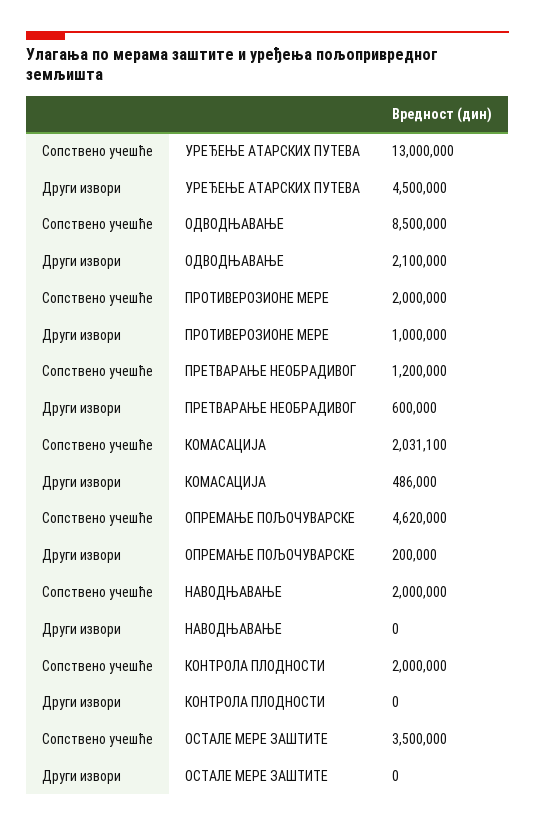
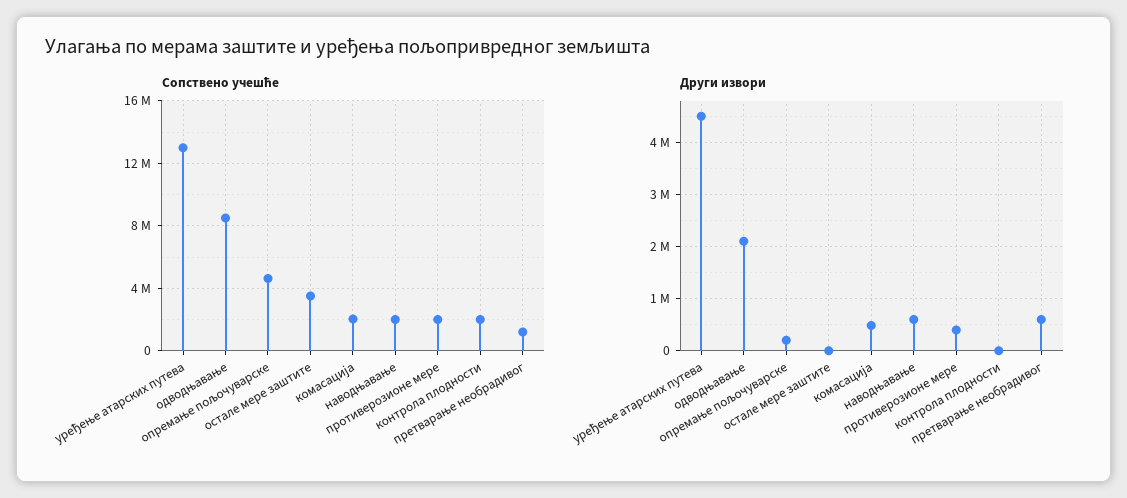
  {
    "Сопствено учешће": {
      "УРЕЂЕЊЕ АТАРСКИХ ПУТЕВА": 13000000,
      "ОДВОДЊАВАЊЕ": 8500000,
      "ПРОТИВЕРОЗИОНЕ МЕРЕ": 2000000,
      "ПРЕТВАРАЊЕ НЕОБРАДИВОГ": 1200000,
      "КОМАСАЦИЈА": 2031100,
      "ОПРЕМАЊЕ ПОЉОЧУВАРСКЕ": 4620000,
      "НАВОДЊАВАЊЕ": 2000000,
      "КОНТРОЛА ПЛОДНОСТИ": 2000000,
      "ОСТАЛЕ МЕРЕ ЗАШТИТЕ": 3500000
    },
    "Други извори": {
      "УРЕЂЕЊЕ АТАРСКИХ ПУТЕВА": 4500000,
      "ОДВОДЊАВАЊЕ": 2100000,
-     "ПРОТИВЕРОЗИОНЕ МЕРЕ": 1000000,
+     "ПРОТИВЕРОЗИОНЕ МЕРЕ": 400000,
      "ПРЕТВАРАЊЕ НЕОБРАДИВОГ": 600000,
      "КОМАСАЦИЈА": 486000,
      "ОПРЕМАЊЕ ПОЉОЧУВАРСКЕ": 200000,
-     "НАВОДЊАВАЊЕ": 0,
+     "НАВОДЊАВАЊЕ": 600000,
      "КОНТРОЛА ПЛОДНОСТИ": 0,
      "ОСТАЛЕ МЕРЕ ЗАШТИТЕ": 0
    }
  }

